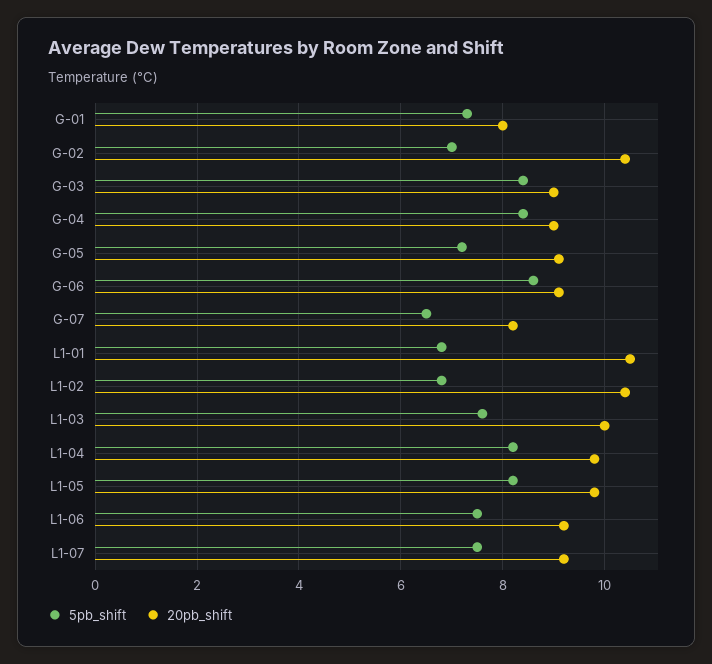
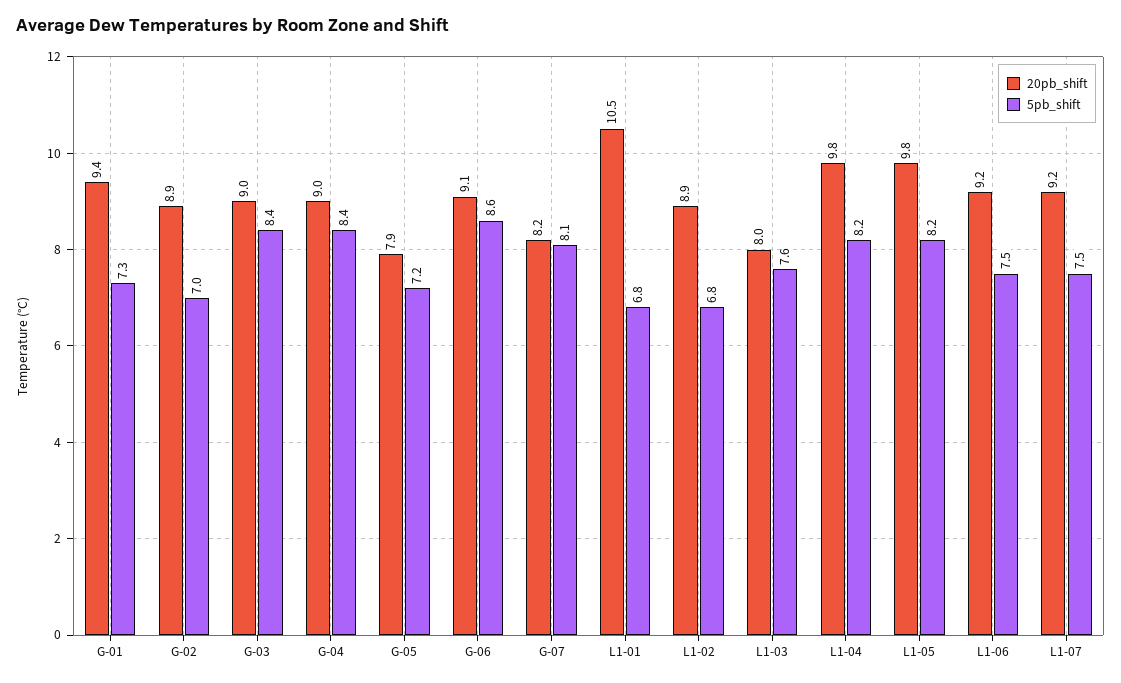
  {
    "5pb_shift": {
      "G-01": 7.3,
      "G-02": 7,
      "G-03": 8.4,
      "G-04": 8.4,
      "G-05": 7.2,
      "G-06": 8.6,
-     "G-07": 6.5,
+     "G-07": 8.1,
      "L1-01": 6.8,
      "L1-02": 6.8,
      "L1-03": 7.6,
      "L1-04": 8.2,
      "L1-05": 8.2,
      "L1-06": 7.5,
      "L1-07": 7.5
    },
    "20pb_shift": {
-     "G-01": 8,
+     "G-01": 9.4,
-     "G-02": 10.5,
+     "G-02": 8.9,
      "G-03": 9,
      "G-04": 9,
-     "G-05": 9,
+     "G-05": 7.9,
      "G-06": 9.1,
      "G-07": 8.2,
      "L1-01": 10.5,
-     "L1-02": 10.5,
+     "L1-02": 8.9,
-     "L1-03": 10,
+     "L1-03": 8,
      "L1-04": 9.8,
      "L1-05": 9.8,
      "L1-06": 9.2,
      "L1-07": 9.2
    }
  }

